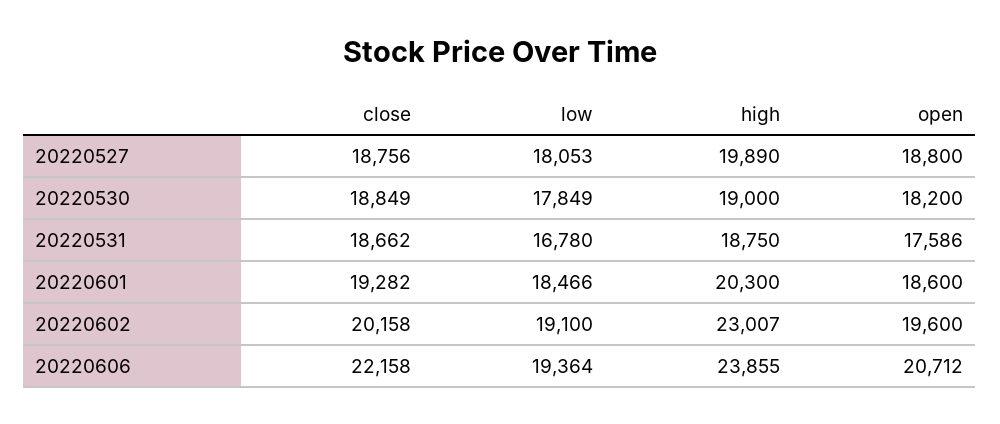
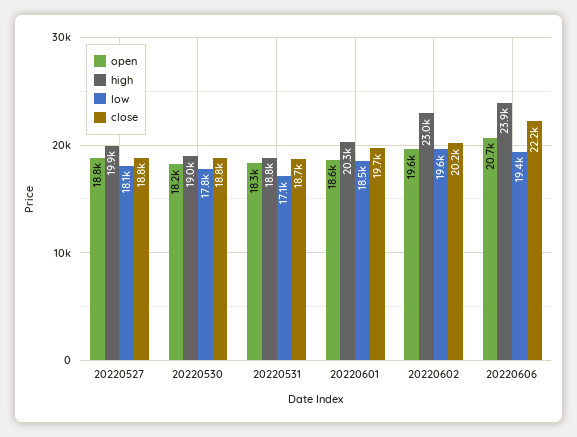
  {
    "close": {
      "20220527": 18756,
      "20220530": 18849,
      "20220531": 18662,
-     "20220601": 19282,
+     "20220601": 19700,
      "20220602": 20158,
      "20220606": 22158
    },
    "low": {
      "20220527": 18053,
      "20220530": 17849,
-     "20220531": 16780,
+     "20220531": 17100,
      "20220601": 18466,
-     "20220602": 19100,
+     "20220602": 19600,
      "20220606": 19364
    },
    "high": {
      "20220527": 19890,
      "20220530": 19000,
      "20220531": 18750,
      "20220601": 20300,
      "20220602": 23007,
      "20220606": 23855
    },
    "open": {
      "20220527": 18800,
      "20220530": 18200,
-     "20220531": 17586,
+     "20220531": 18300,
      "20220601": 18600,
      "20220602": 19600,
      "20220606": 20712
    }
  }

